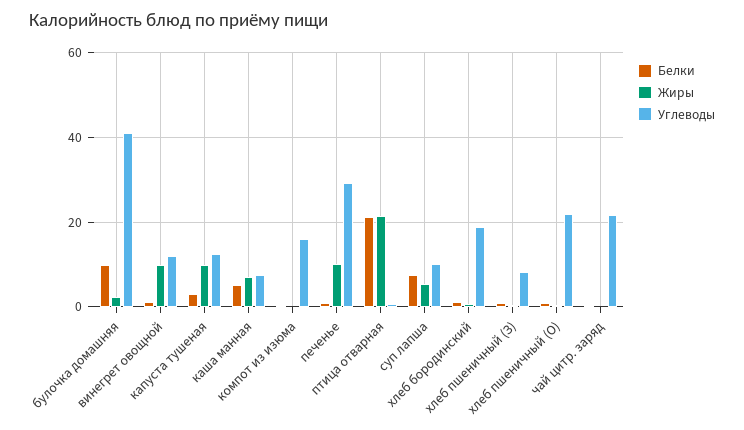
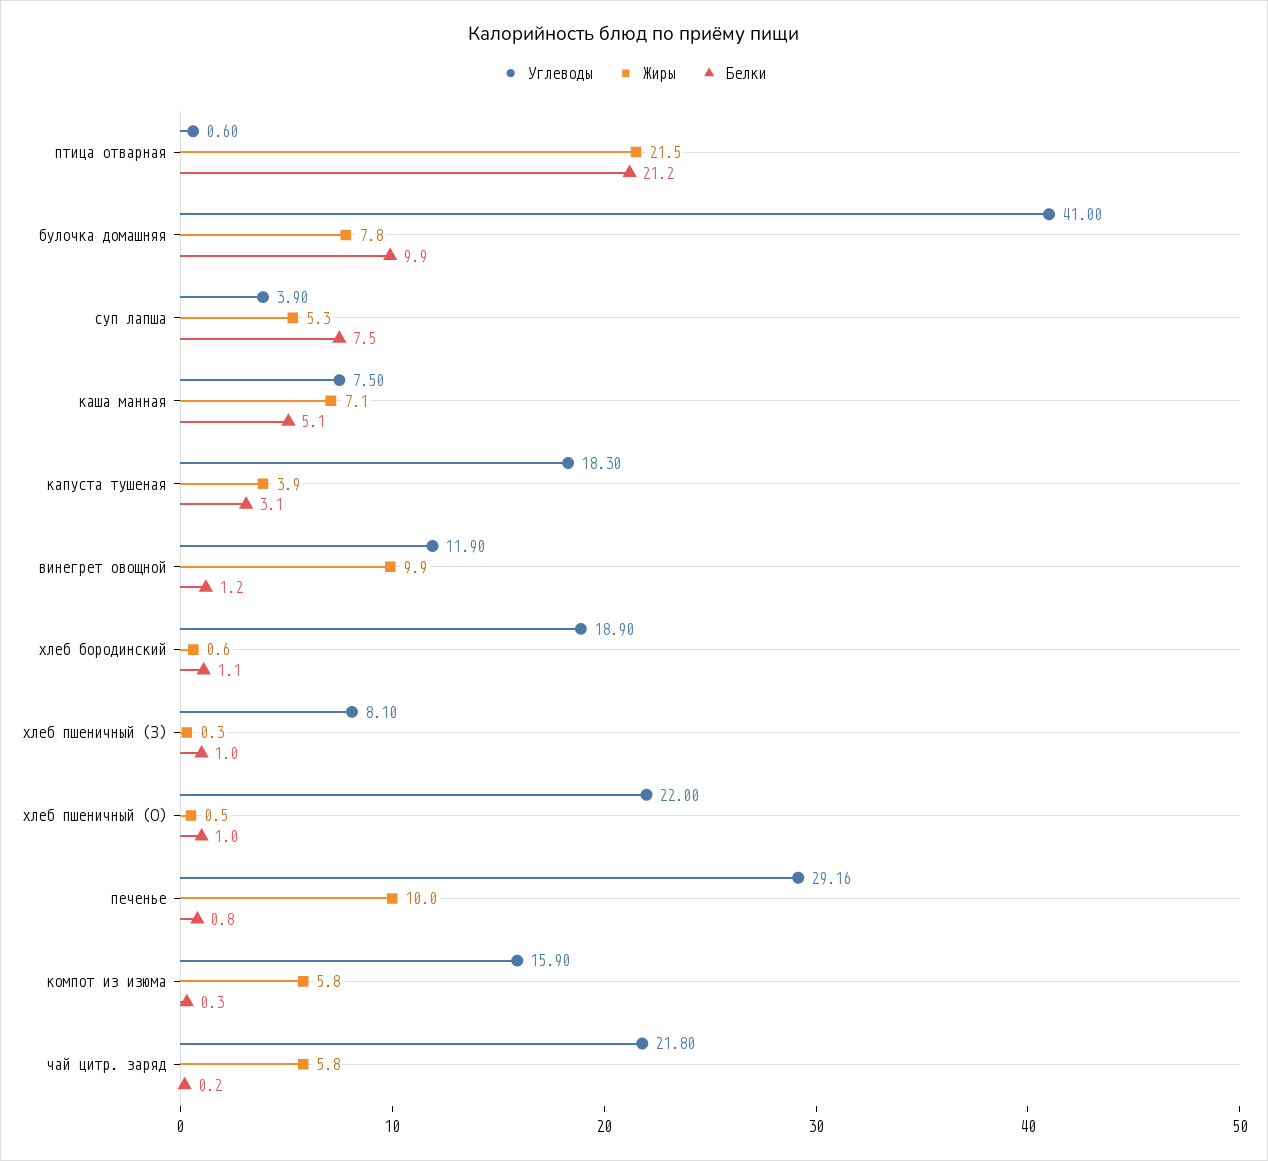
  {
    "Белки": {
      "булочка домашняя": 9.9,
      "винегрет овощной": 1.2,
      "капуста тушеная": 3.1,
      "каша манная": 5.1,
      "компот из изюма": 0.3,
      "печенье": 0.8,
      "птица отварная": 21.2,
      "суп лапша": 7.5,
      "хлеб бородинский": 1.1,
      "хлеб пшеничный (З)": 1,
      "хлеб пшеничный (О)": 1,
      "чай цитр. заряд": 0.2
    },
    "Жиры": {
-     "булочка домашняя": 2,
+     "булочка домашняя": 7.8,
      "винегрет овощной": 9.9,
-     "капуста тушеная": 10,
+     "капуста тушеная": 3.9,
      "каша манная": 7.1,
-     "компот из изюма": 0,
+     "компот из изюма": 5.8,
      "печенье": 10,
      "птица отварная": 21.5,
      "суп лапша": 5.3,
      "хлеб бородинский": 0.6,
      "хлеб пшеничный (З)": 0.3,
      "хлеб пшеничный (О)": 0.5,
-     "чай цитр. заряд": 0
+     "чай цитр. заряд": 5.8
    },
    "Углеводы": {
      "булочка домашняя": 41,
      "винегрет овощной": 11.9,
-     "капуста тушеная": 12,
+     "капуста тушеная": 18.3,
      "каша манная": 7.5,
      "компот из изюма": 15.9,
      "печенье": 29.16,
      "птица отварная": 0.6,
-     "суп лапша": 10,
+     "суп лапша": 3.9,
      "хлеб бородинский": 18.9,
      "хлеб пшеничный (З)": 8.1,
      "хлеб пшеничный (О)": 22,
      "чай цитр. заряд": 21.8
    }
  }

